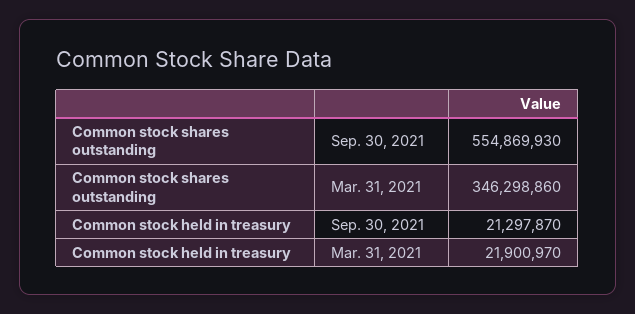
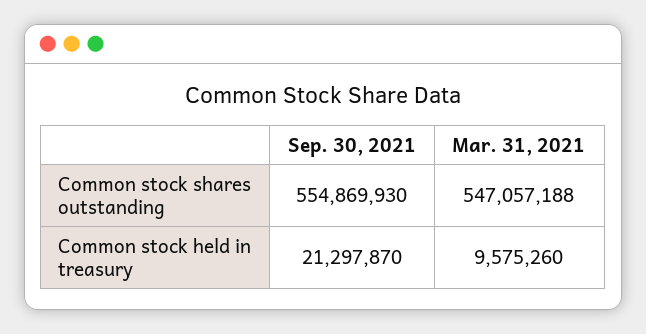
  {
    "Common stock shares outstanding": {
      "Sep. 30, 2021": 554869930,
-     "Mar. 31, 2021": 346298860
+     "Mar. 31, 2021": 547057188
    },
    "Common stock held in treasury": {
      "Sep. 30, 2021": 21297870,
-     "Mar. 31, 2021": 21900970
+     "Mar. 31, 2021": 9575260
    }
  }

